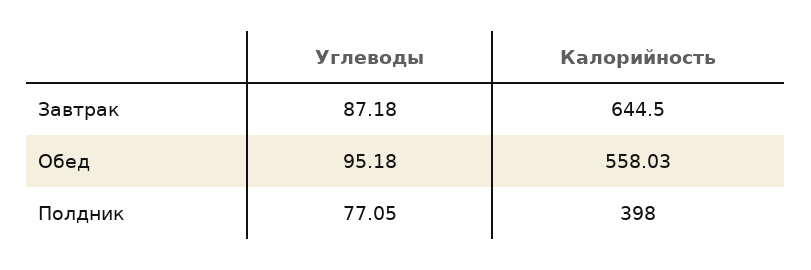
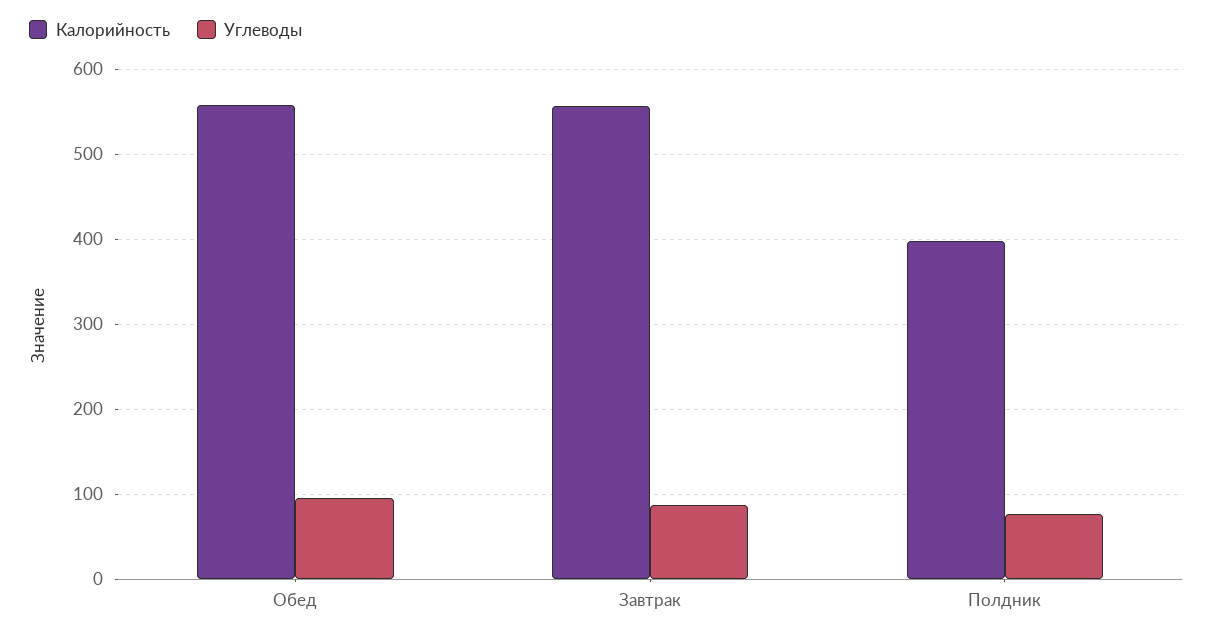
  {
    "Углеводы": {
      "Завтрак": 87.18,
      "Обед": 95.18,
      "Полдник": 77.05
    },
    "Калорийность": {
-     "Завтрак": 644.5,
+     "Завтрак": 560,
      "Обед": 558.03,
      "Полдник": 398
    }
  }

